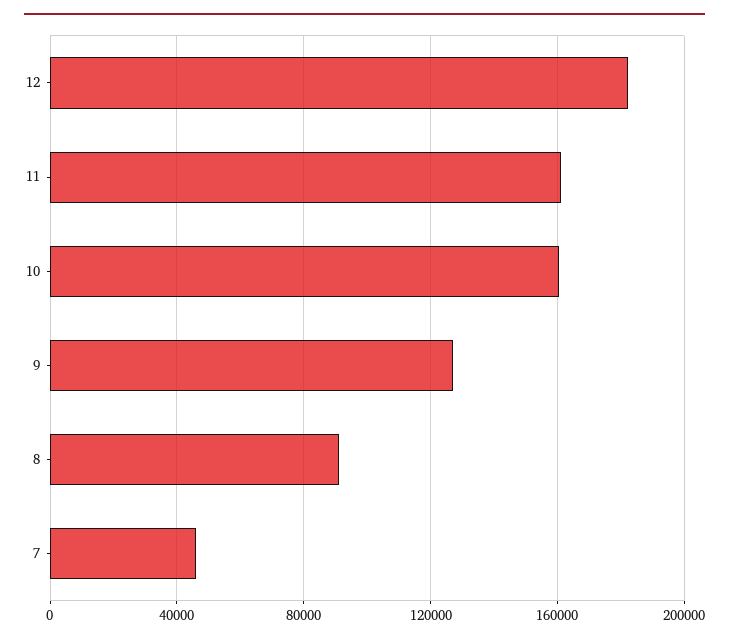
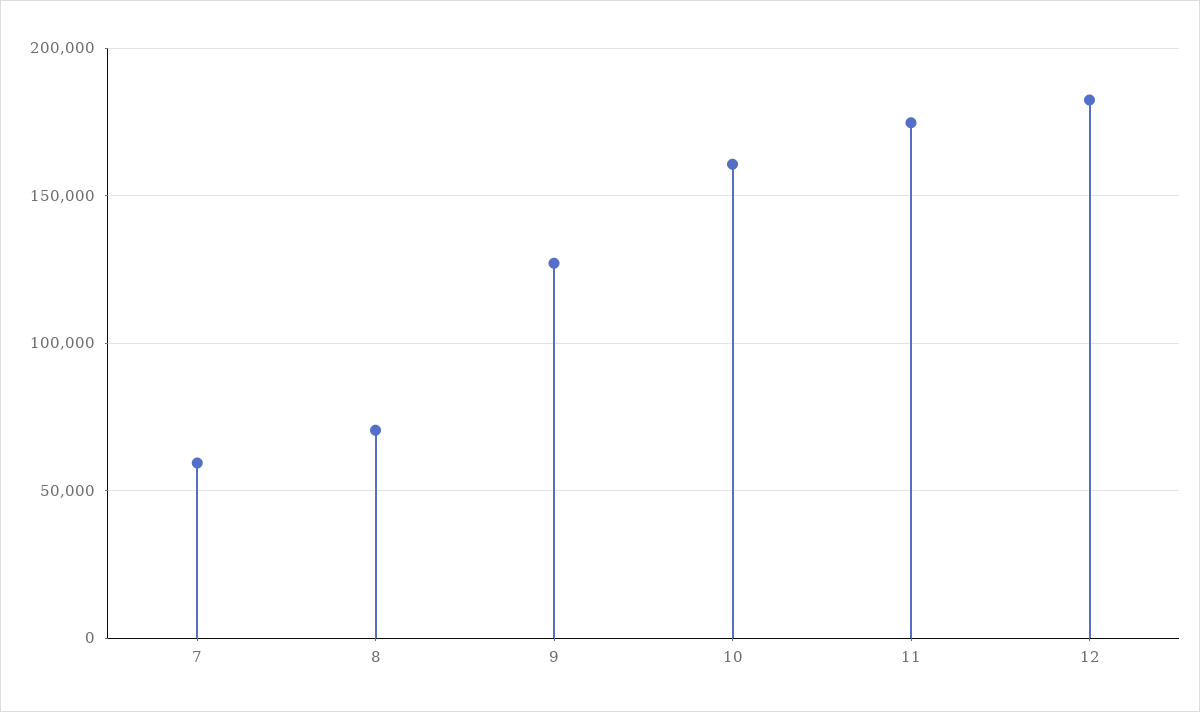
  {
    "12": 180000,
-   "11": 160000,
+   "11": 175000,
    "10": 160000,
    "9": 125000,
-   "8": 90000,
+   "8": 70000,
-   "7": 45000
+   "7": 60000
  }

